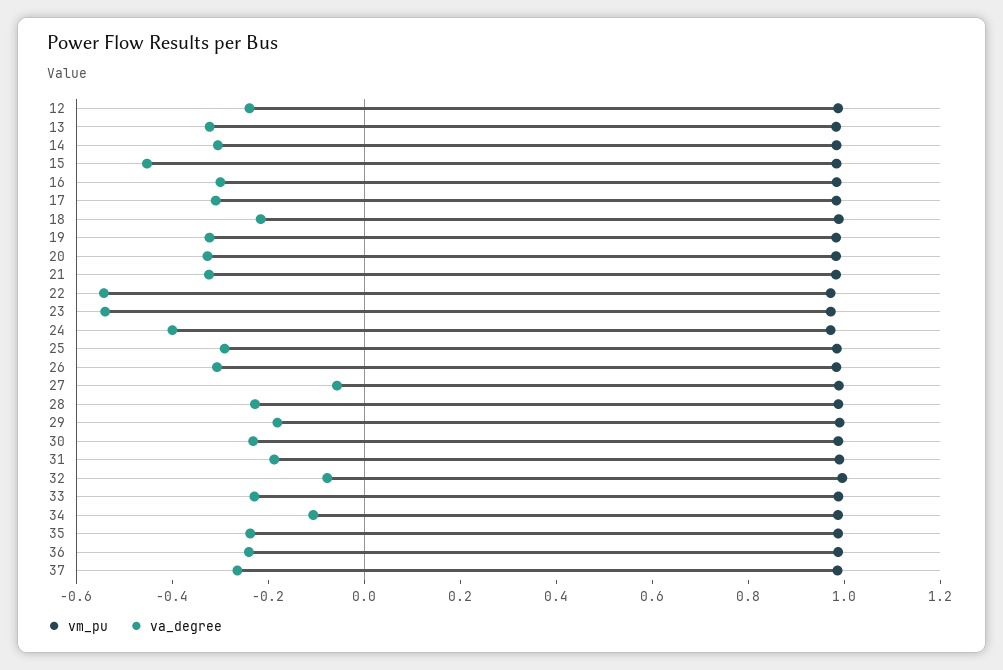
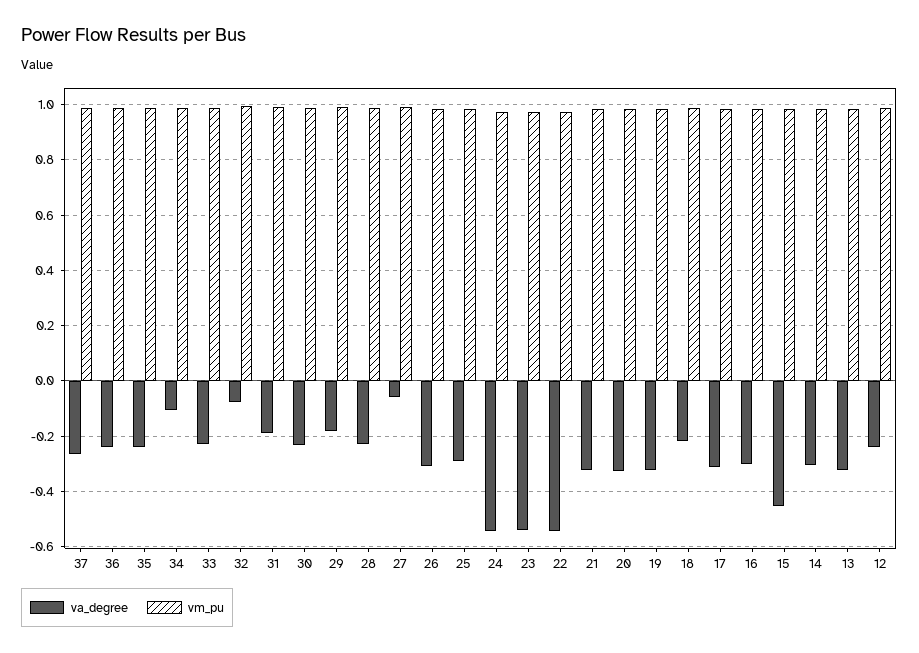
  {
    "vm_pu": {
      "12": 1,
      "13": 0.975,
      "14": 0.975,
      "15": 0.975,
      "16": 0.975,
      "17": 0.975,
      "18": 1,
      "19": 0.975,
      "20": 0.975,
      "21": 0.975,
      "22": 0.975,
      "23": 0.975,
      "24": 0.975,
      "25": 0.975,
      "26": 0.975,
      "27": 1,
      "28": 1,
      "29": 1,
      "30": 1,
      "31": 1,
      "32": 1,
      "33": 1,
      "34": 0.975,
      "35": 1,
      "36": 0.975,
      "37": 0.975
    },
    "va_degree": {
      "12": -0.25,
      "13": -0.325,
      "14": -0.3,
      "15": -0.45,
      "16": -0.3,
      "17": -0.3,
      "18": -0.225,
      "19": -0.325,
      "20": -0.325,
      "21": -0.325,
      "22": -0.55,
      "23": -0.55,
-     "24": -0.4,
+     "24": -0.55,
      "25": -0.3,
      "26": -0.3,
      "27": -0.05,
      "28": -0.225,
      "29": -0.175,
      "30": -0.225,
      "31": -0.2,
      "32": -0.075,
      "33": -0.225,
      "34": -0.1,
      "35": -0.25,
      "36": -0.25,
      "37": -0.275
    }
  }

